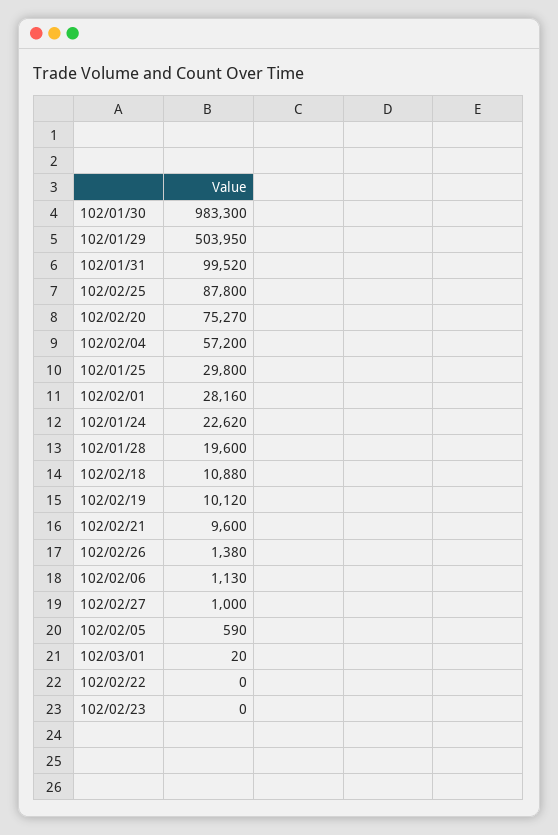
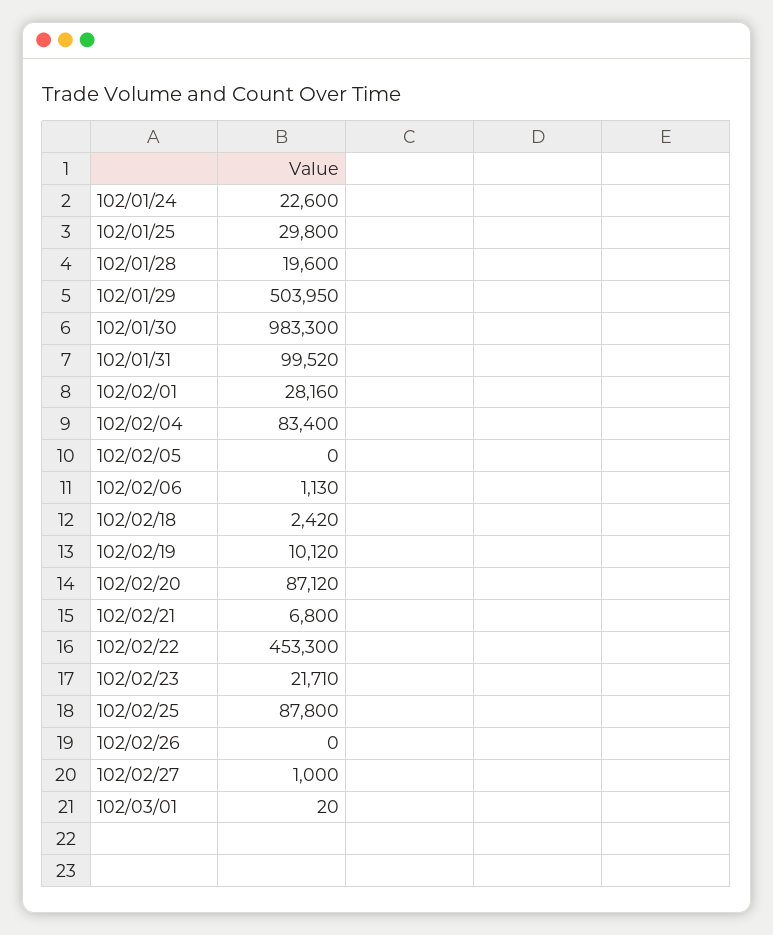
  {
    "102/01/30": 983300,
    "102/01/29": 503950,
    "102/01/31": 99520,
    "102/02/25": 87800,
-   "102/02/20": 75270,
+   "102/02/20": 87120,
-   "102/02/04": 57200,
+   "102/02/04": 83400,
    "102/01/25": 29800,
    "102/02/01": 28160,
-   "102/01/24": 22620,
+   "102/01/24": 22600,
    "102/01/28": 19600,
-   "102/02/18": 10880,
+   "102/02/18": 2420,
    "102/02/19": 10120,
-   "102/02/21": 9600,
+   "102/02/21": 6800,
-   "102/02/26": 1380,
+   "102/02/26": 0,
    "102/02/06": 1130,
    "102/02/27": 1000,
-   "102/02/05": 590,
+   "102/02/05": 0,
    "102/03/01": 20,
-   "102/02/22": 0,
+   "102/02/22": 453300,
-   "102/02/23": 0
+   "102/02/23": 21710
  }

